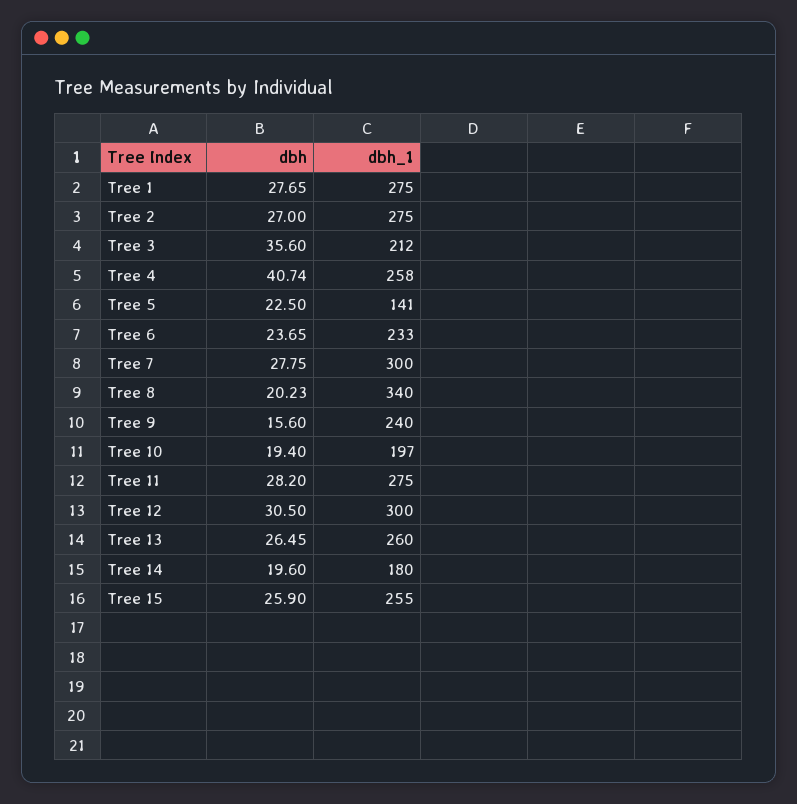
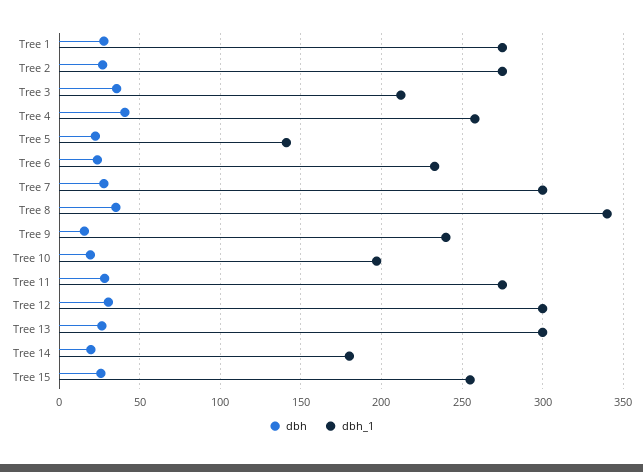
  {
    "dbh": {
      "Tree 1": 27.65,
      "Tree 2": 27,
      "Tree 3": 35.6,
      "Tree 4": 40.74,
      "Tree 5": 22.5,
      "Tree 6": 23.65,
      "Tree 7": 27.75,
-     "Tree 8": 20.23,
+     "Tree 8": 35,
      "Tree 9": 15.6,
      "Tree 10": 19.4,
      "Tree 11": 28.2,
      "Tree 12": 30.5,
      "Tree 13": 26.45,
      "Tree 14": 19.6,
      "Tree 15": 25.9
    },
    "dbh_1": {
      "Tree 1": 275,
      "Tree 2": 275,
      "Tree 3": 212,
      "Tree 4": 258,
      "Tree 5": 141,
      "Tree 6": 233,
      "Tree 7": 300,
      "Tree 8": 340,
      "Tree 9": 240,
      "Tree 10": 197,
      "Tree 11": 275,
      "Tree 12": 300,
-     "Tree 13": 260,
+     "Tree 13": 300,
      "Tree 14": 180,
      "Tree 15": 255
    }
  }

